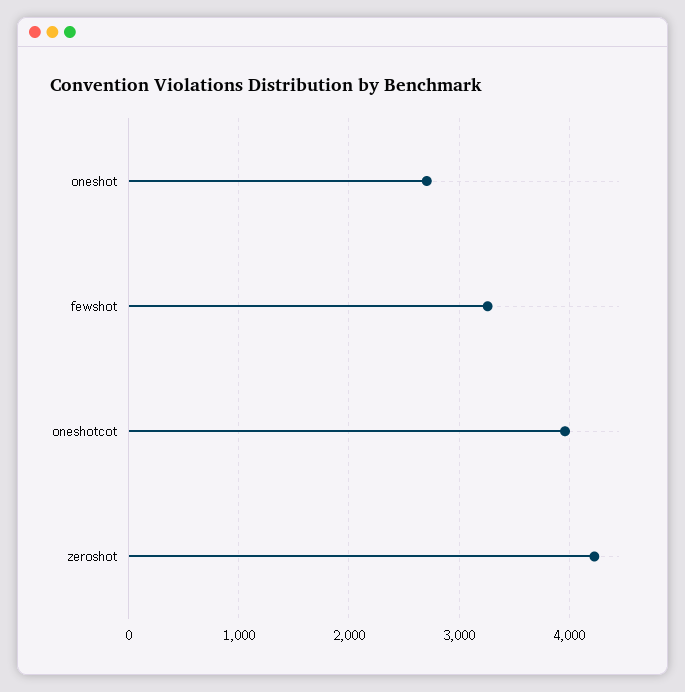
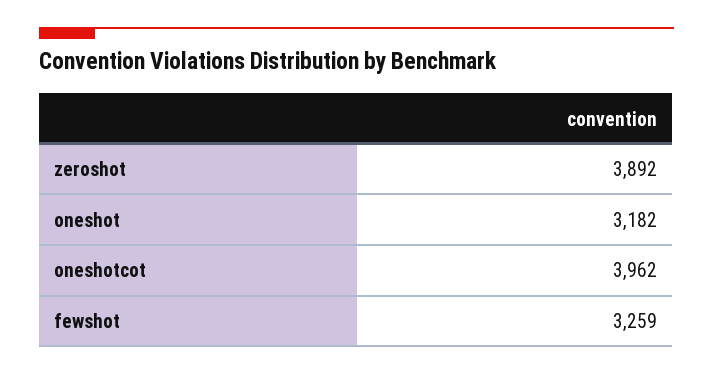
  {
-   "oneshot": 2700,
+   "oneshot": 3182,
    "fewshot": 3259,
    "oneshotcot": 3962,
-   "zeroshot": 4200
+   "zeroshot": 3892
  }

